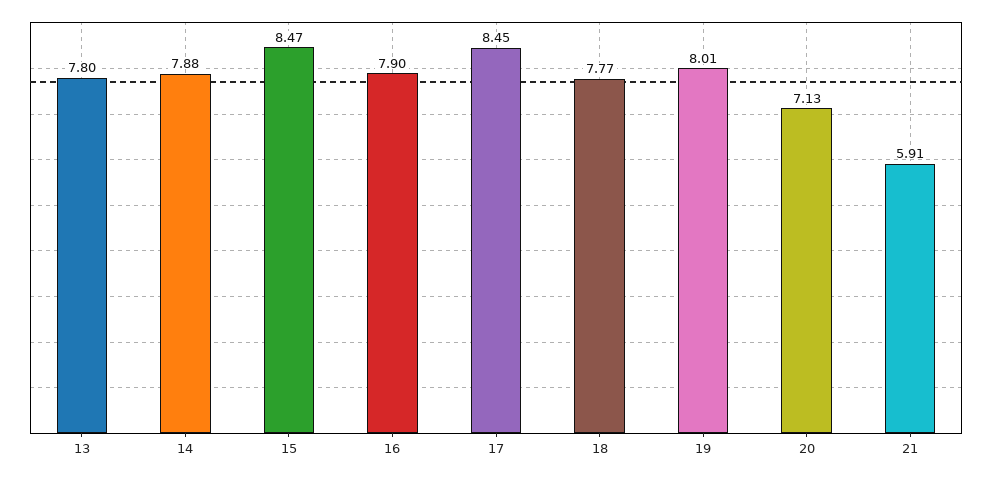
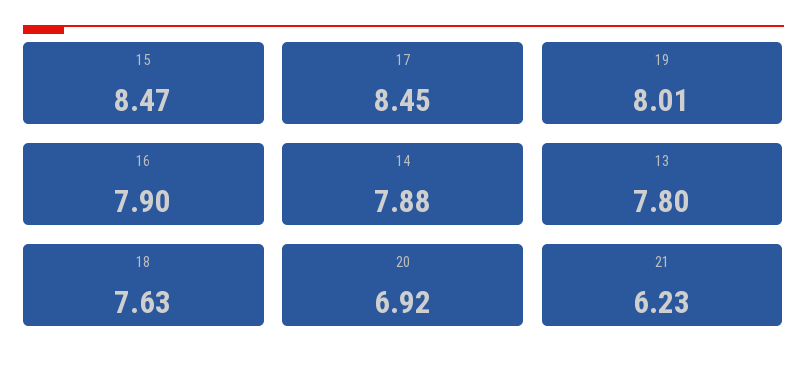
  {
    "13": 7.8,
    "14": 7.88,
    "15": 8.47,
    "16": 7.9,
    "17": 8.45,
-   "18": 7.77,
+   "18": 7.63,
    "19": 8.01,
-   "20": 7.13,
+   "20": 6.92,
-   "21": 5.91
+   "21": 6.23
  }

